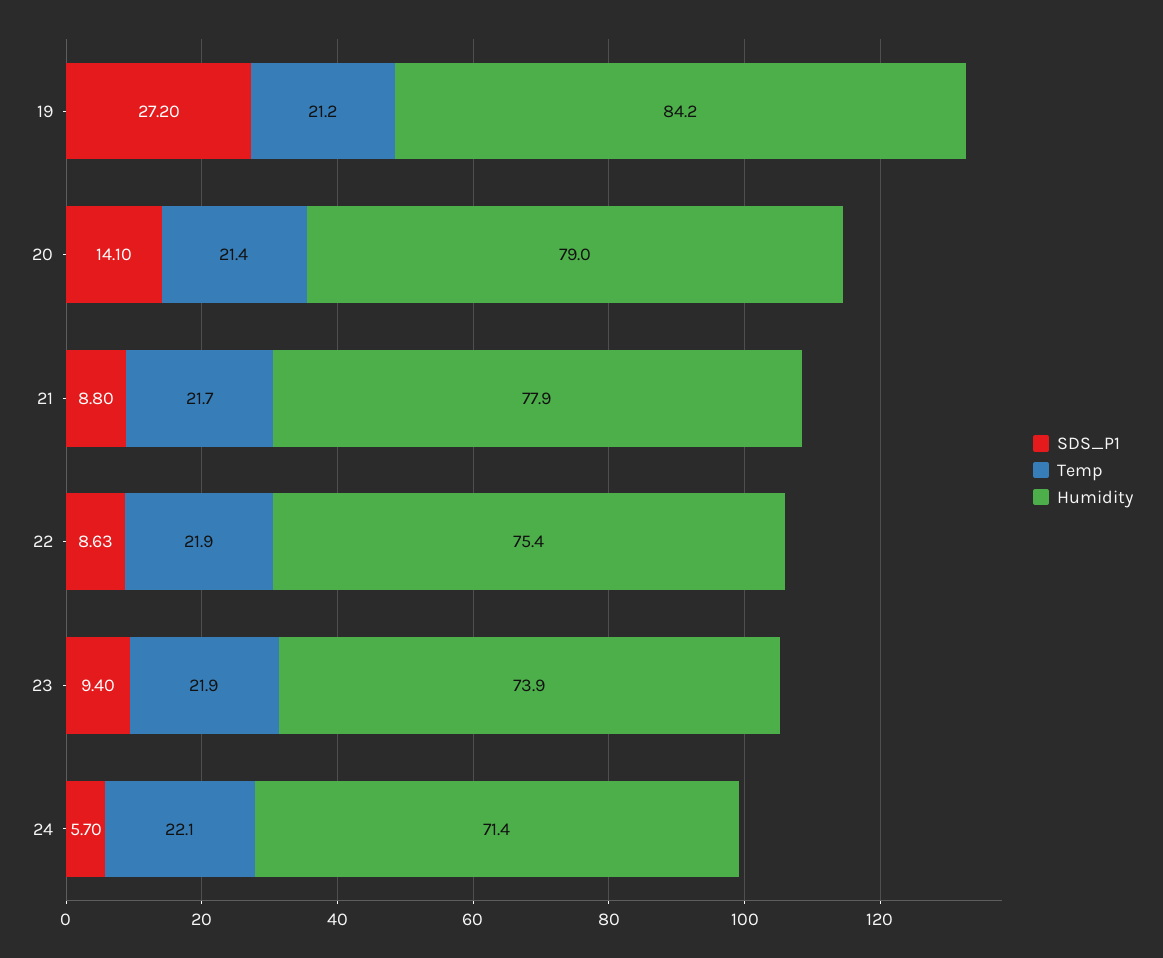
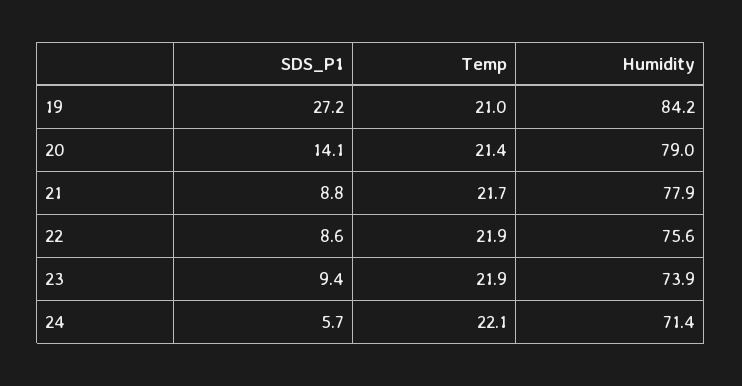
  {
    "SDS_P1": {
      "19": 27.2,
      "20": 14.1,
      "21": 8.8,
      "22": 8.63,
      "23": 9.4,
      "24": 5.7
    },
    "Temp": {
-     "19": 21.2,
+     "19": 21,
      "20": 21.4,
      "21": 21.7,
      "22": 21.9,
      "23": 21.9,
      "24": 22.1
    },
    "Humidity": {
      "19": 84.2,
      "20": 79,
      "21": 77.9,
-     "22": 75.4,
+     "22": 75.6,
      "23": 73.9,
      "24": 71.4
    }
  }

